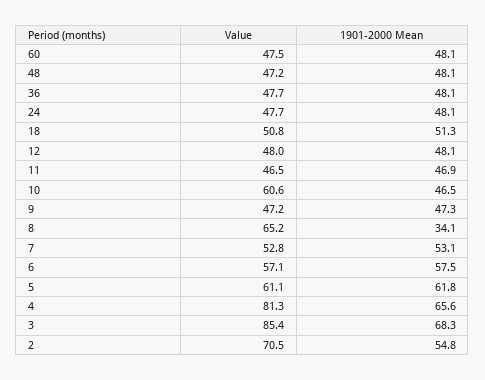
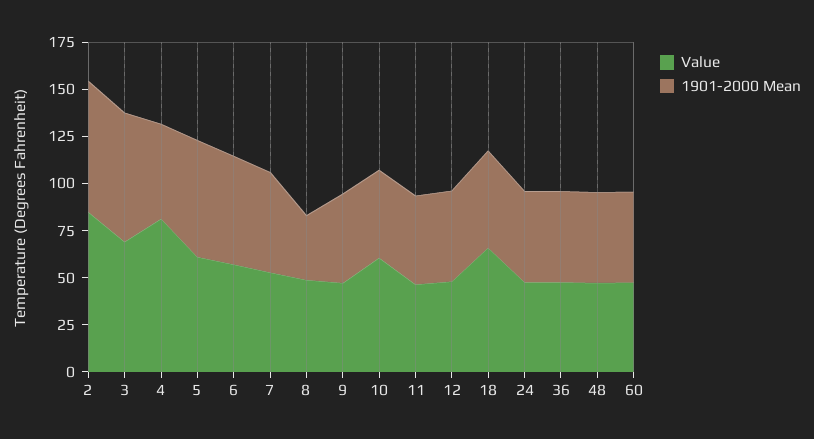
  {
    "Value": {
      "60": 47.5,
      "48": 47.2,
      "36": 47.7,
      "24": 47.7,
-     "18": 50.8,
+     "18": 65,
      "12": 48,
      "11": 46.5,
      "10": 60.6,
      "9": 47.2,
-     "8": 65.2,
+     "8": 50,
      "7": 52.8,
      "6": 57.1,
      "5": 61.1,
      "4": 81.3,
-     "3": 85.4,
+     "3": 70,
-     "2": 70.5
+     "2": 85
    },
    "1901-2000 Mean": {
      "60": 48.1,
      "48": 48.1,
      "36": 48.1,
      "24": 48.1,
      "18": 51.3,
      "12": 48.1,
      "11": 46.9,
      "10": 46.5,
      "9": 47.3,
      "8": 34.1,
      "7": 53.1,
      "6": 57.5,
      "5": 61.8,
-     "4": 65.6,
+     "4": 50,
      "3": 68.3,
-     "2": 54.8
+     "2": 70
    }
  }

